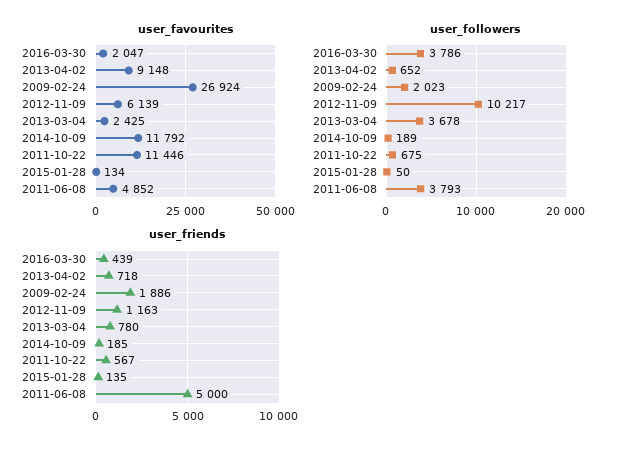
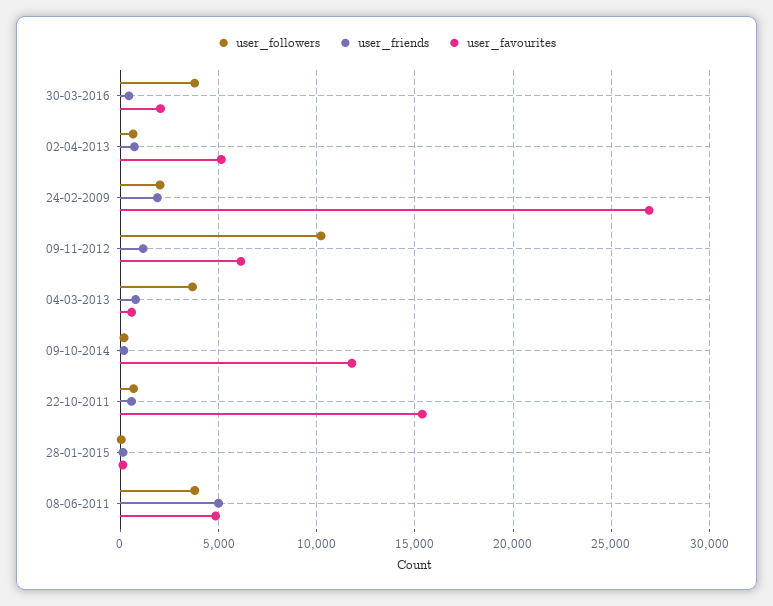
  {
    "user_favourites": {
      "2016-03-30": 2047,
-     "2013-04-02": 9148,
+     "2013-04-02": 5000,
      "2009-02-24": 26924,
      "2012-11-09": 6139,
-     "2013-03-04": 2425,
+     "2013-03-04": 500,
      "2014-10-09": 11792,
-     "2011-10-22": 11446,
+     "2011-10-22": 15500,
      "2015-01-28": 134,
      "2011-06-08": 4852
    },
    "user_followers": {
      "2016-03-30": 3786,
      "2013-04-02": 652,
      "2009-02-24": 2023,
      "2012-11-09": 10217,
      "2013-03-04": 3678,
      "2014-10-09": 189,
      "2011-10-22": 675,
      "2015-01-28": 50,
      "2011-06-08": 3793
    },
    "user_friends": {
      "2016-03-30": 439,
      "2013-04-02": 718,
      "2009-02-24": 1886,
      "2012-11-09": 1163,
      "2013-03-04": 780,
      "2014-10-09": 185,
      "2011-10-22": 567,
      "2015-01-28": 135,
      "2011-06-08": 5000
    }
  }

